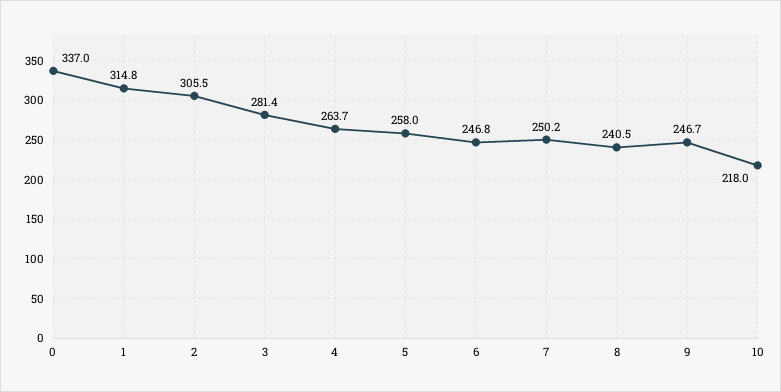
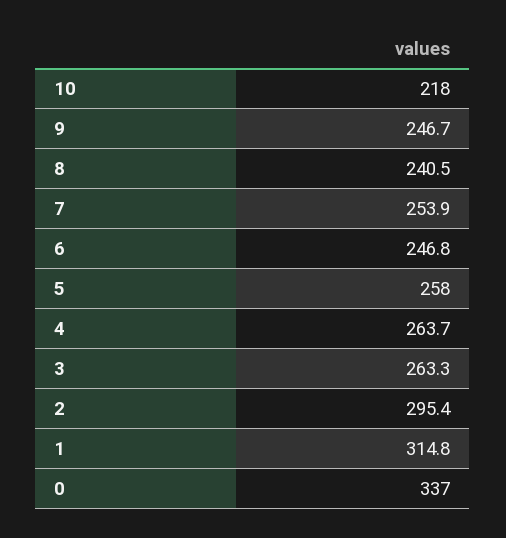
  {
    "0": 337,
    "1": 314.8,
-   "2": 305.5,
+   "2": 295.4,
-   "3": 281.4,
+   "3": 263.3,
    "4": 263.7,
    "5": 258,
    "6": 246.8,
-   "7": 250.2,
+   "7": 253.9,
    "8": 240.5,
    "9": 246.7,
    "10": 218
  }

